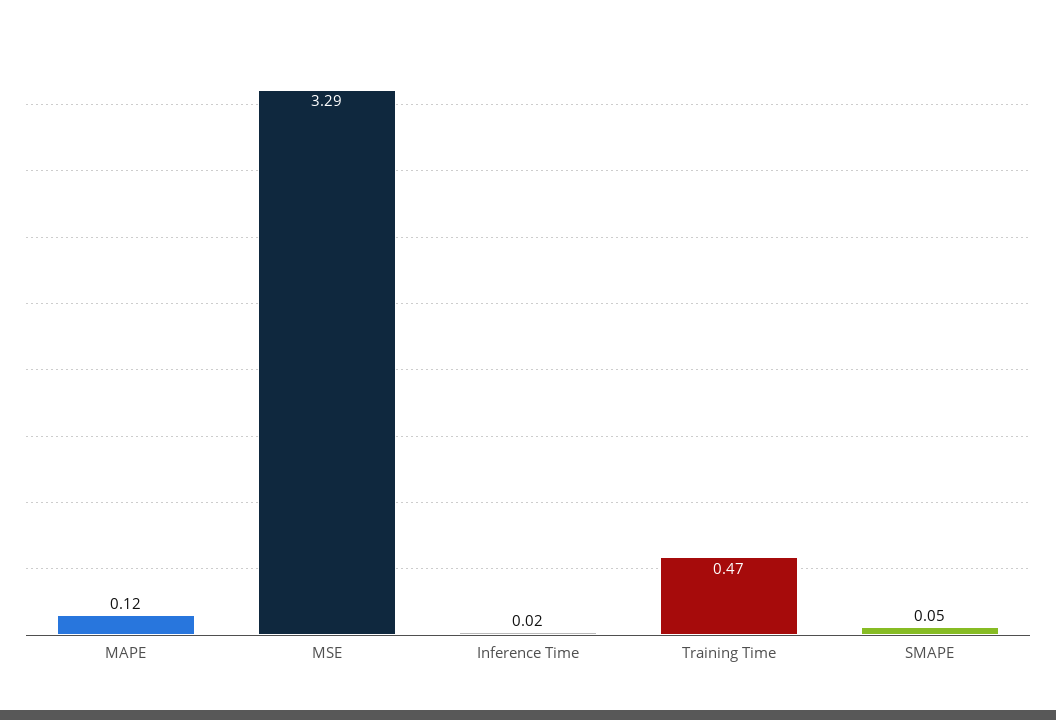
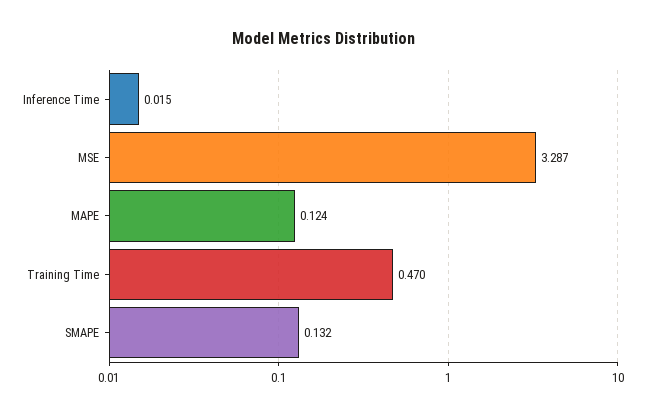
  {
    "MAPE": 0.124,
    "MSE": 3.287,
    "Inference Time": 0.015,
    "Training Time": 0.47,
-   "SMAPE": 0.05
+   "SMAPE": 0.132
  }

